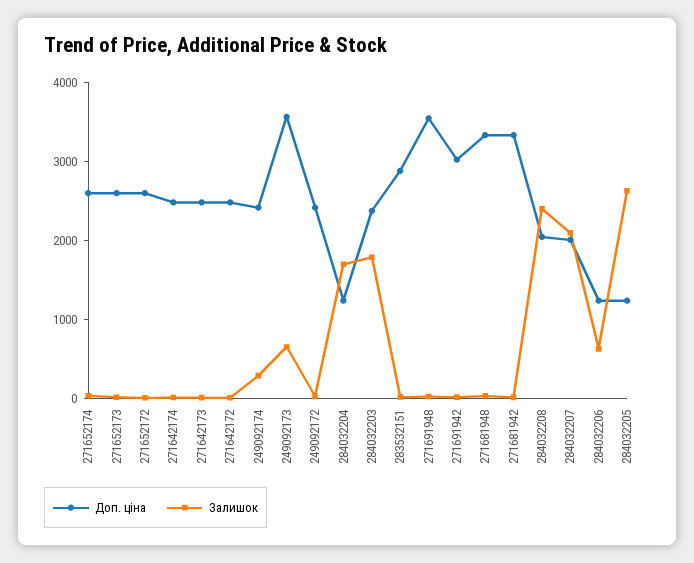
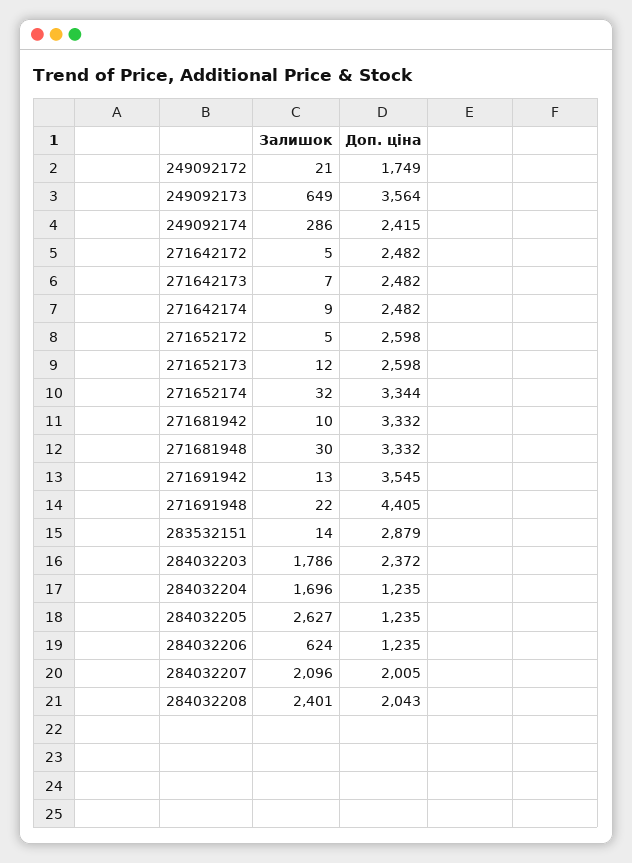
  {
    "Доп. ціна": {
-     "271652174": 2600,
+     "271652174": 3344,
      "271652173": 2598,
      "271652172": 2598,
      "271642174": 2482,
      "271642173": 2482,
      "271642172": 2482,
      "249092174": 2415,
      "249092173": 3564,
-     "249092172": 2400,
+     "249092172": 1749,
      "284032204": 1235,
      "284032203": 2372,
      "283532151": 2879,
-     "271691948": 3600,
+     "271691948": 4405,
-     "271691942": 3000,
+     "271691942": 3545,
      "271681948": 3332,
      "271681942": 3332,
      "284032208": 2043,
      "284032207": 2005,
      "284032206": 1235,
      "284032205": 1235
    },
    "Залишок": {
      "271652174": 32,
      "271652173": 12,
      "271652172": 5,
      "271642174": 9,
      "271642173": 7,
      "271642172": 5,
      "249092174": 286,
      "249092173": 649,
      "249092172": 21,
      "284032204": 1696,
      "284032203": 1786,
      "283532151": 14,
      "271691948": 22,
      "271691942": 13,
      "271681948": 30,
      "271681942": 10,
      "284032208": 2401,
      "284032207": 2096,
      "284032206": 624,
      "284032205": 2627
    }
  }

